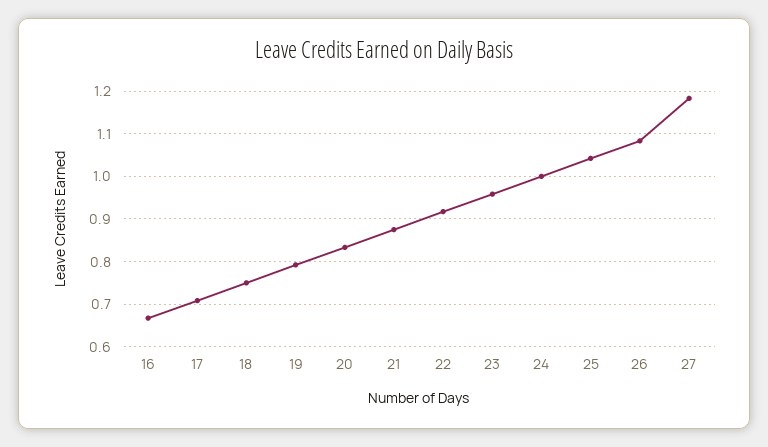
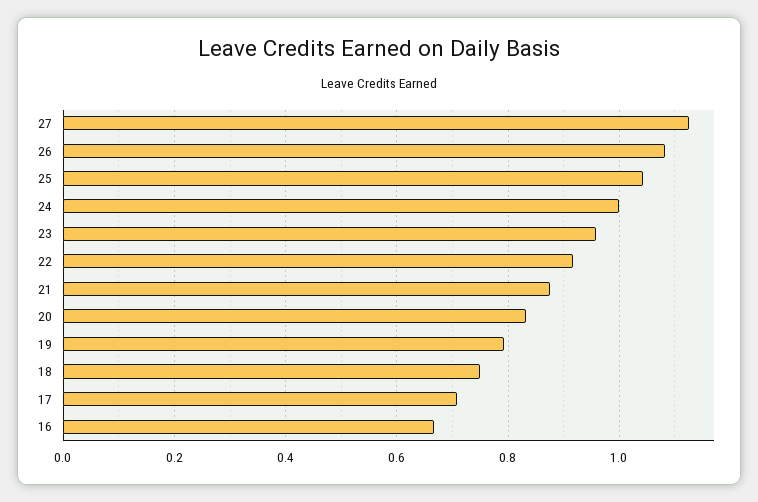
  {
    "16": 0.66,
    "17": 0.7,
    "18": 0.76,
    "19": 0.8,
    "20": 0.84,
    "21": 0.88,
    "22": 0.92,
    "23": 0.96,
    "24": 1,
    "25": 1.04,
    "26": 1.08,
-   "27": 1.18
+   "27": 1.12
  }

